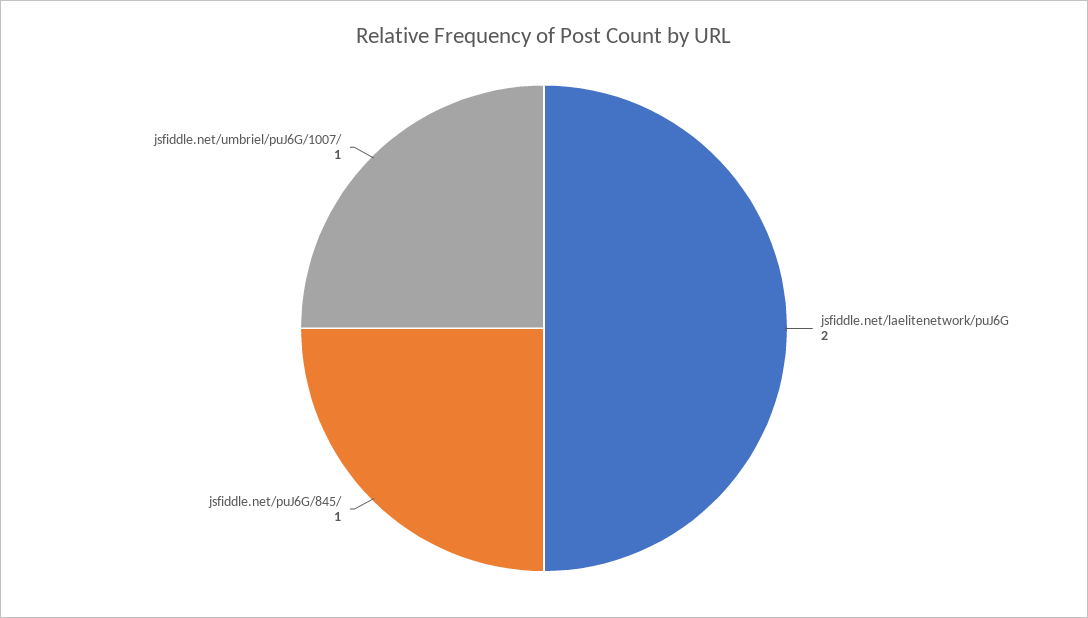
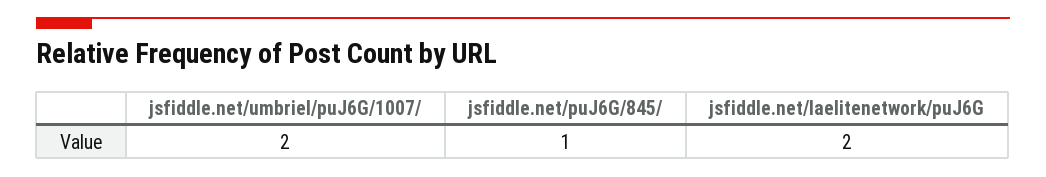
  {
    "jsfiddle.net/laelitenetwork/puJ6G": 2,
    "jsfiddle.net/puJ6G/845/": 1,
-   "jsfiddle.net/umbriel/puJ6G/1007/": 1
+   "jsfiddle.net/umbriel/puJ6G/1007/": 2
  }

